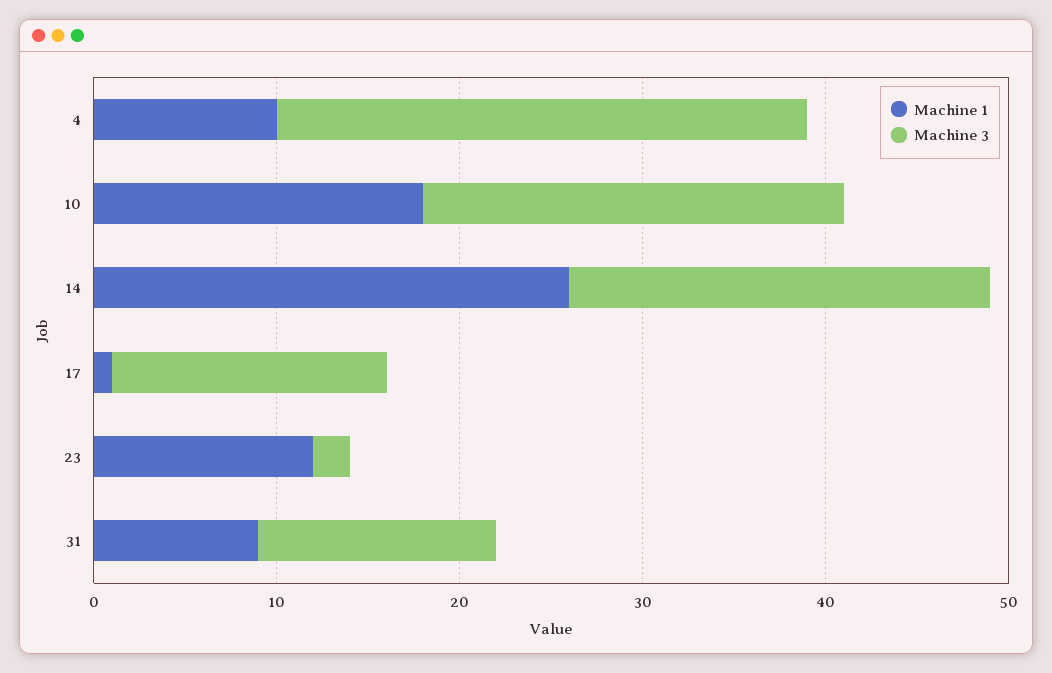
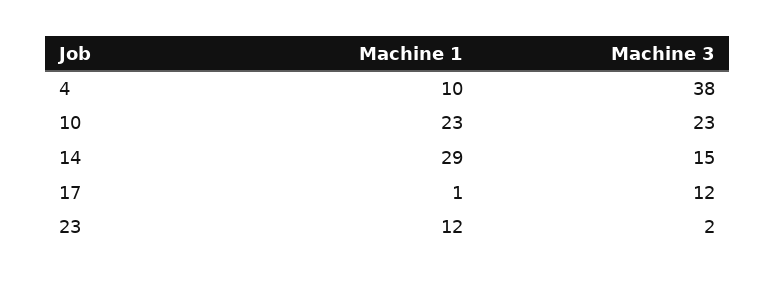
  {
    "Machine 1": {
      "4": 10,
-     "10": 18,
+     "10": 23,
-     "14": 26,
+     "14": 29,
      "17": 1,
-     "23": 12,
+     "23": 12
-     "31": 9
    },
    "Machine 3": {
-     "4": 29,
+     "4": 38,
      "10": 23,
-     "14": 23,
+     "14": 15,
-     "17": 15,
+     "17": 12,
-     "23": 2,
+     "23": 2
-     "31": 13
    }
  }

